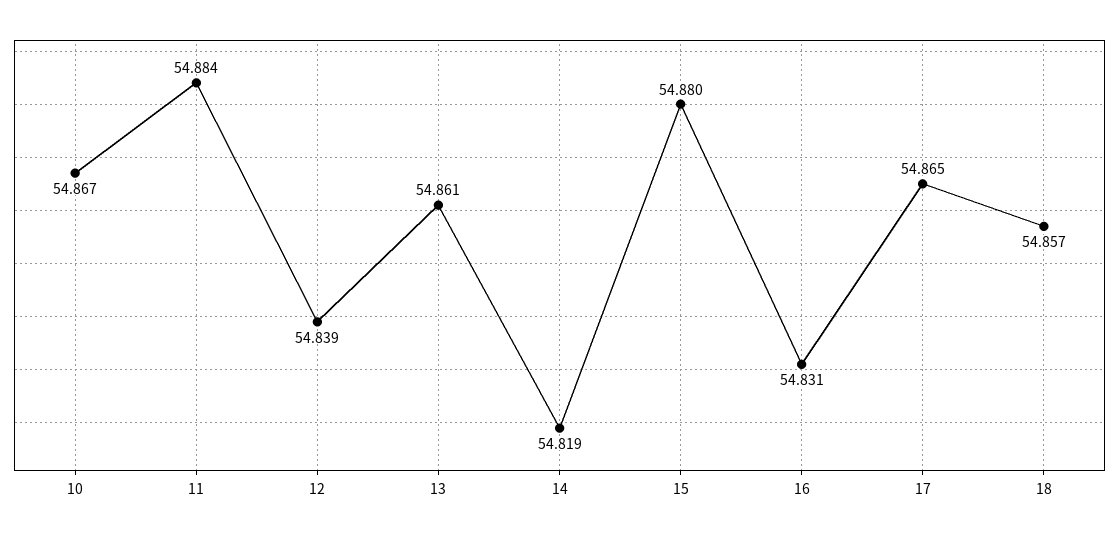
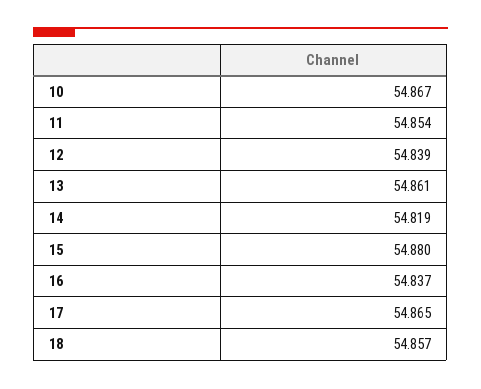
  {
    "10": 54.867,
-   "11": 54.884,
+   "11": 54.854,
    "12": 54.839,
    "13": 54.861,
    "14": 54.819,
    "15": 54.88,
-   "16": 54.831,
+   "16": 54.837,
    "17": 54.865,
    "18": 54.857
  }

